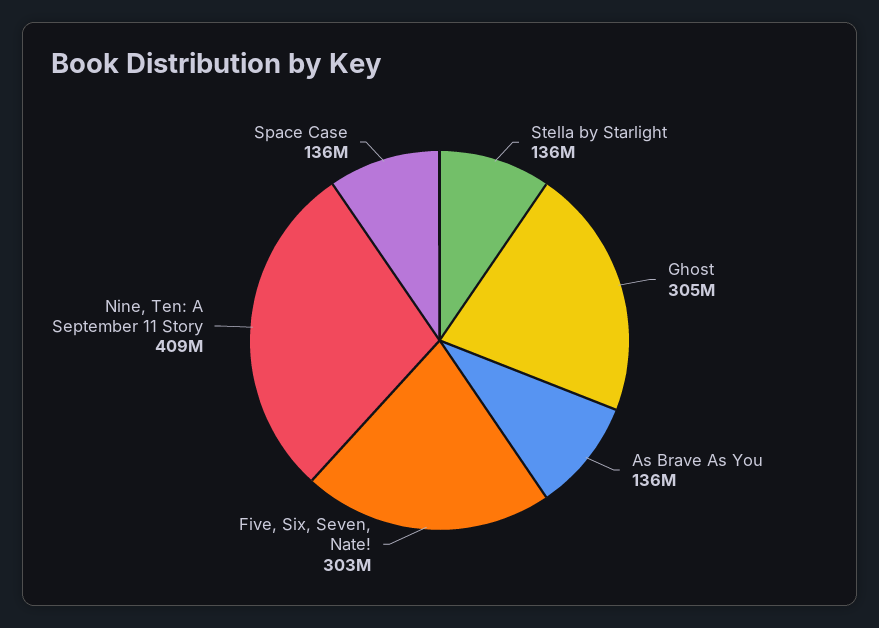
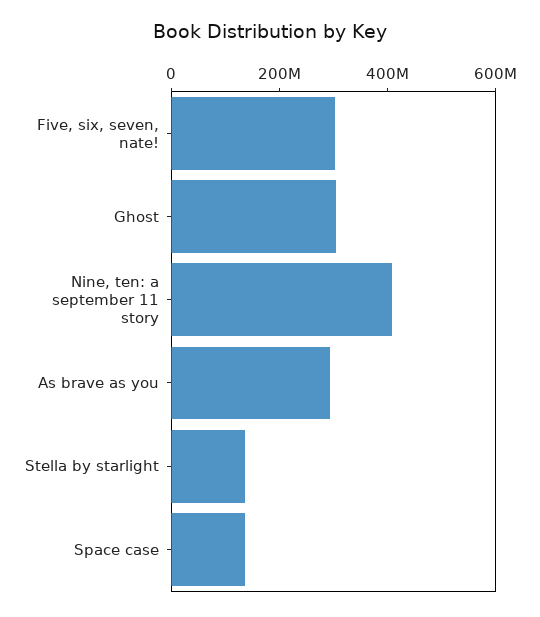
  {
    "Stella by Starlight": 136000000,
    "Ghost": 305000000,
-   "As Brave As You": 136000000,
+   "As Brave As You": 300000000,
    "Five, Six, Seven, Nate!": 303000000,
    "Nine, Ten: A September 11 Story": 409000000,
    "Space Case": 136000000
  }

